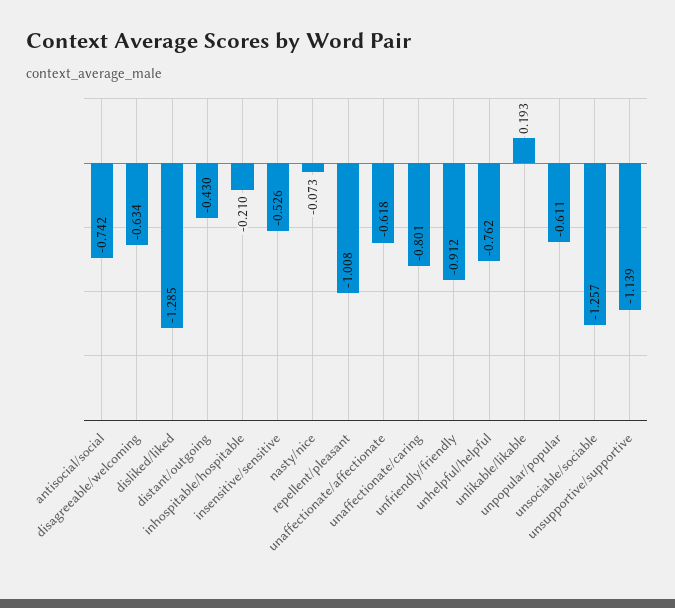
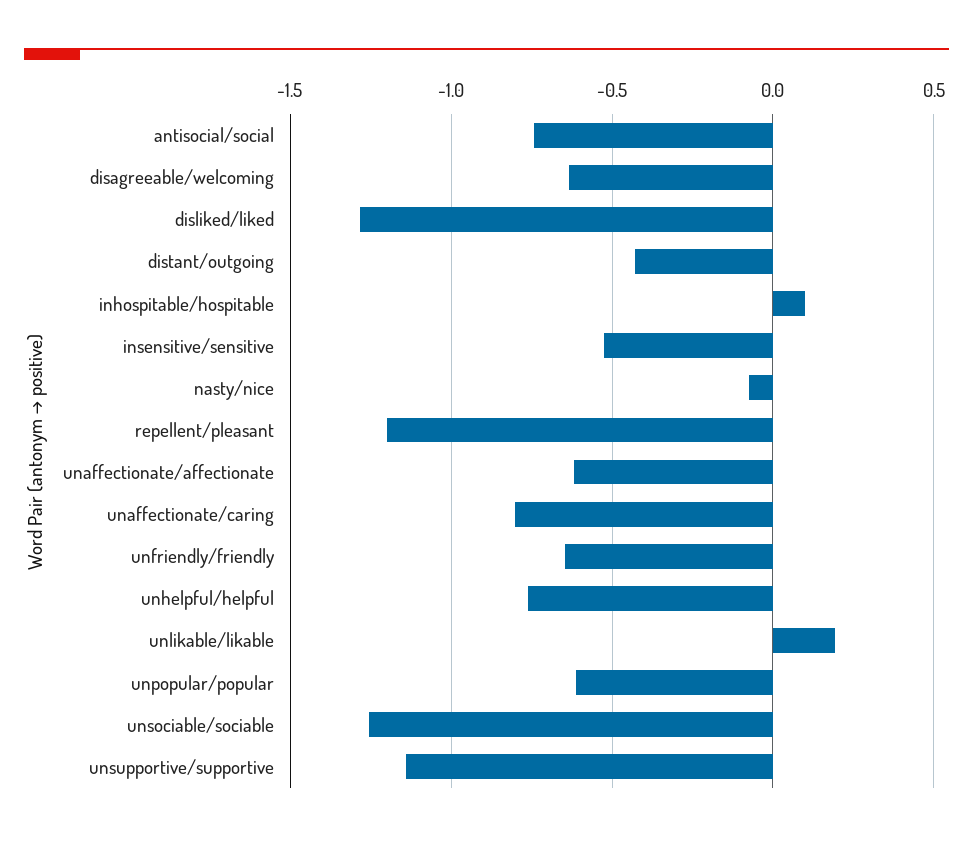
  {
    "antisocial/social": -0.742,
    "disagreeable/welcoming": -0.634,
    "disliked/liked": -1.285,
    "distant/outgoing": -0.43,
-   "inhospitable/hospitable": -0.21,
+   "inhospitable/hospitable": 0.1,
    "insensitive/sensitive": -0.526,
    "nasty/nice": -0.073,
-   "repellent/pleasant": -1.008,
+   "repellent/pleasant": -1.2,
    "unaffectionate/affectionate": -0.618,
    "unaffectionate/caring": -0.801,
-   "unfriendly/friendly": -0.912,
+   "unfriendly/friendly": -0.65,
    "unhelpful/helpful": -0.762,
    "unlikable/likable": 0.193,
    "unpopular/popular": -0.611,
    "unsociable/sociable": -1.257,
    "unsupportive/supportive": -1.139
  }

